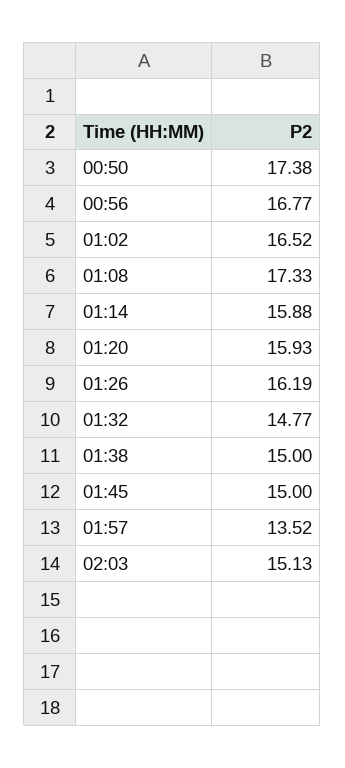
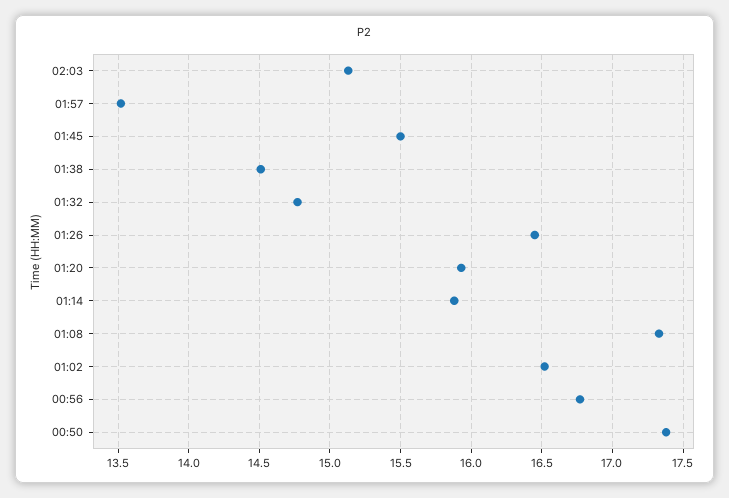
  {
    "00:50": 17.38,
    "00:56": 16.77,
    "01:02": 16.52,
    "01:08": 17.33,
    "01:14": 15.88,
    "01:20": 15.93,
-   "01:26": 16.19,
+   "01:26": 16.45,
    "01:32": 14.77,
-   "01:38": 15,
+   "01:38": 14.5,
-   "01:45": 15,
+   "01:45": 15.5,
    "01:57": 13.52,
    "02:03": 15.13
  }

